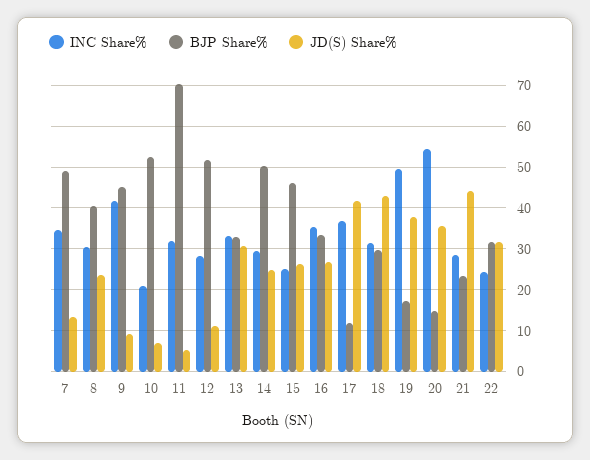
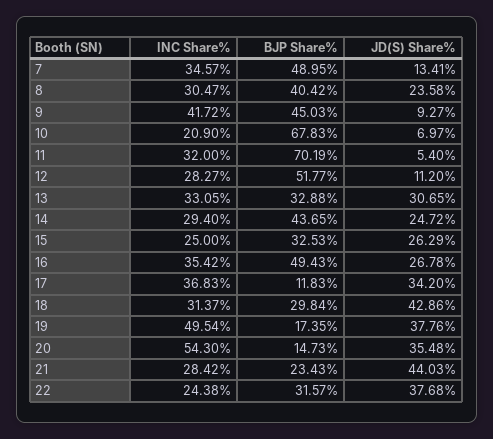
  {
    "INC Share%": {
      "7": 34.57,
      "8": 30.47,
      "9": 41.72,
      "10": 20.9,
      "11": 32,
      "12": 28.27,
      "13": 33.05,
      "14": 29.4,
      "15": 25,
      "16": 35.42,
      "17": 36.83,
      "18": 31.37,
      "19": 49.54,
      "20": 54.3,
      "21": 28.42,
      "22": 24.38
    },
    "BJP Share%": {
      "7": 48.95,
      "8": 40.42,
      "9": 45.03,
-     "10": 52,
+     "10": 67.83,
      "11": 70.19,
      "12": 51.77,
      "13": 32.88,
-     "14": 50,
+     "14": 43.65,
-     "15": 46,
+     "15": 32.53,
-     "16": 34,
+     "16": 49.43,
      "17": 11.83,
      "18": 29.84,
      "19": 17.35,
      "20": 14.73,
      "21": 23.43,
      "22": 31.57
    },
    "JD(S) Share%": {
      "7": 13.41,
      "8": 23.58,
      "9": 9.27,
      "10": 6.97,
      "11": 5.4,
      "12": 11.2,
      "13": 30.65,
      "14": 24.72,
      "15": 26.29,
      "16": 26.78,
-     "17": 42,
+     "17": 34.2,
      "18": 42.86,
      "19": 37.76,
      "20": 35.48,
      "21": 44.03,
-     "22": 32
+     "22": 37.68
    }
  }

